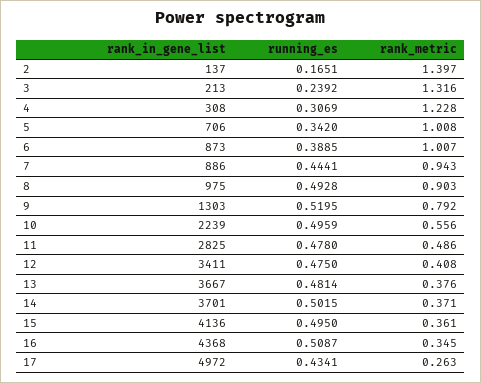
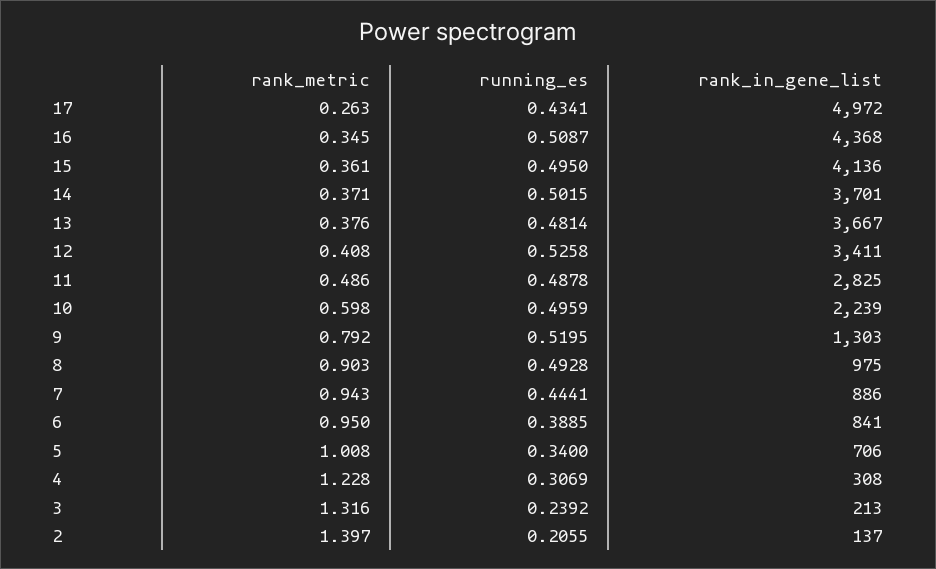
  {
    "rank_in_gene_list": {
      "2": 137,
      "3": 213,
      "4": 308,
      "5": 706,
-     "6": 873,
+     "6": 841,
      "7": 886,
      "8": 975,
      "9": 1303,
      "10": 2239,
      "11": 2825,
      "12": 3411,
      "13": 3667,
      "14": 3701,
      "15": 4136,
      "16": 4368,
      "17": 4972
    },
    "running_es": {
-     "2": 0.1651,
+     "2": 0.2055,
      "3": 0.2392,
      "4": 0.3069,
-     "5": 0.342,
+     "5": 0.34,
      "6": 0.3885,
      "7": 0.4441,
      "8": 0.4928,
      "9": 0.5195,
      "10": 0.4959,
-     "11": 0.478,
+     "11": 0.4878,
-     "12": 0.475,
+     "12": 0.5258,
      "13": 0.4814,
      "14": 0.5015,
      "15": 0.495,
      "16": 0.5087,
      "17": 0.4341
    },
    "rank_metric": {
      "2": 1.397,
      "3": 1.316,
      "4": 1.228,
      "5": 1.008,
-     "6": 1.007,
+     "6": 0.95,
      "7": 0.943,
      "8": 0.903,
      "9": 0.792,
-     "10": 0.556,
+     "10": 0.598,
      "11": 0.486,
      "12": 0.408,
      "13": 0.376,
      "14": 0.371,
      "15": 0.361,
      "16": 0.345,
      "17": 0.263
    }
  }

